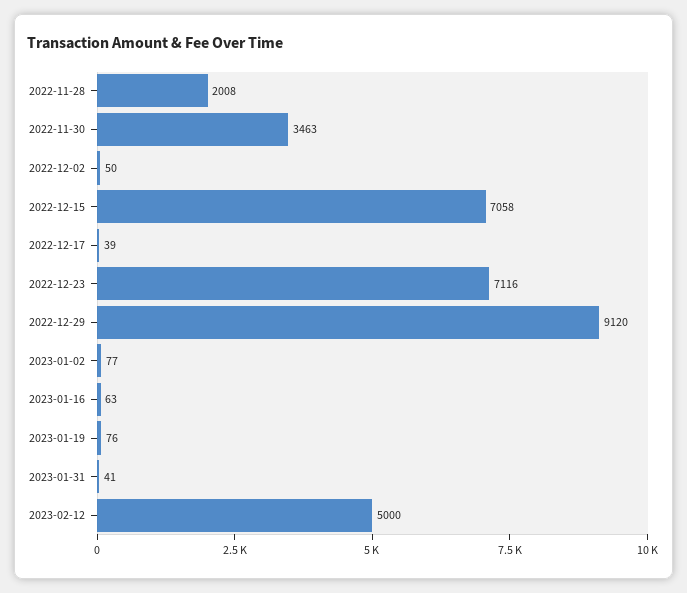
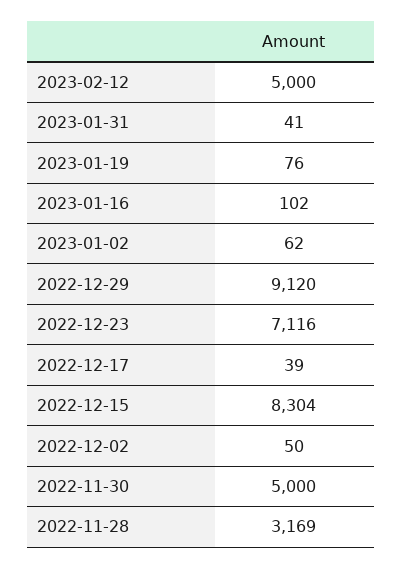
  {
-   "2022-11-28": 2008,
+   "2022-11-28": 3169,
-   "2022-11-30": 3463,
+   "2022-11-30": 5000,
    "2022-12-02": 50,
-   "2022-12-15": 7058,
+   "2022-12-15": 8304,
    "2022-12-17": 39,
    "2022-12-23": 7116,
    "2022-12-29": 9120,
-   "2023-01-02": 77,
+   "2023-01-02": 62,
-   "2023-01-16": 63,
+   "2023-01-16": 102,
    "2023-01-19": 76,
    "2023-01-31": 41,
    "2023-02-12": 5000
  }

